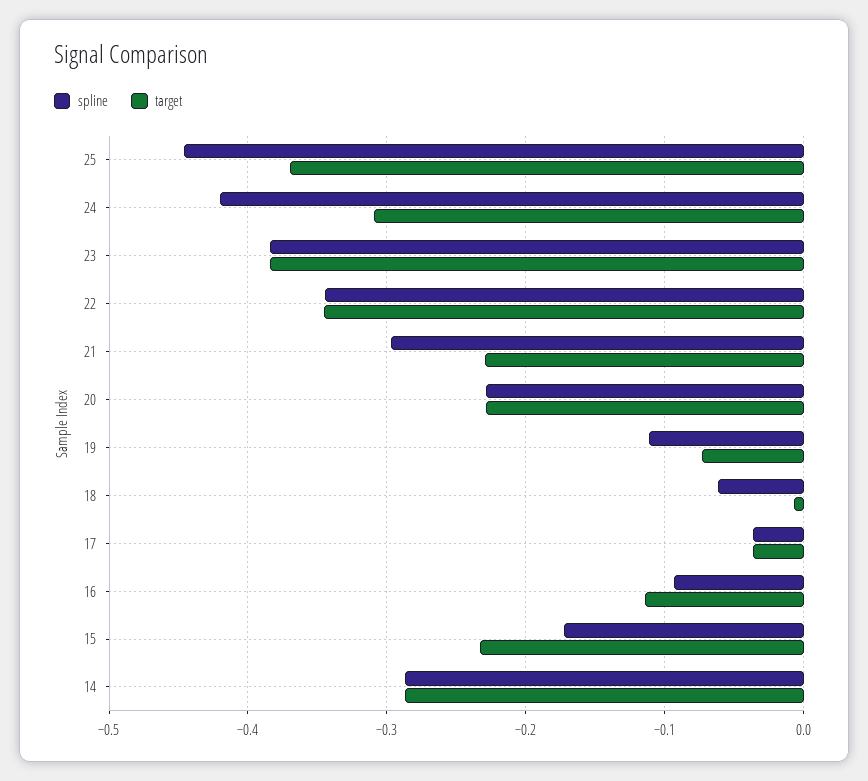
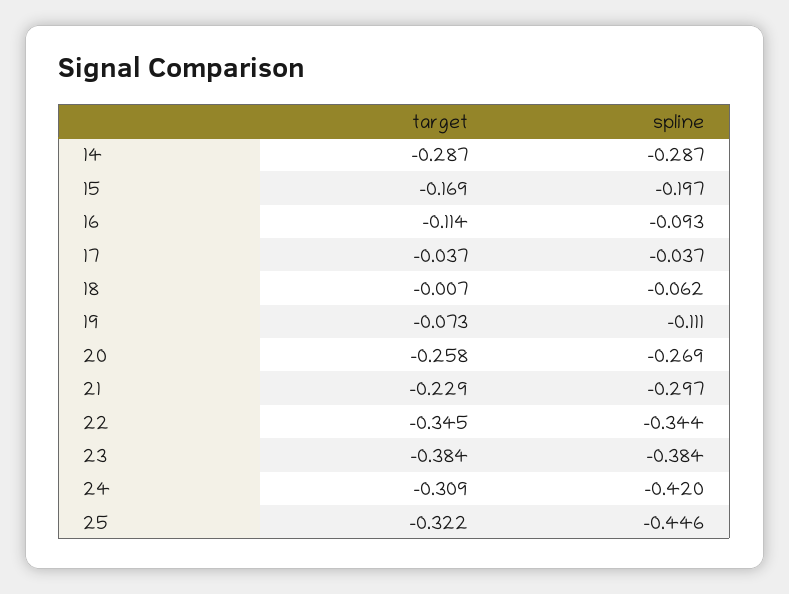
  {
    "spline": {
      "25": -0.446,
      "24": -0.42,
      "23": -0.384,
      "22": -0.344,
      "21": -0.297,
-     "20": -0.23,
+     "20": -0.269,
      "19": -0.111,
      "18": -0.062,
      "17": -0.037,
      "16": -0.093,
-     "15": -0.17,
+     "15": -0.197,
      "14": -0.287
    },
    "target": {
-     "25": -0.37,
+     "25": -0.322,
      "24": -0.309,
      "23": -0.384,
      "22": -0.345,
      "21": -0.229,
-     "20": -0.23,
+     "20": -0.258,
      "19": -0.073,
      "18": -0.007,
      "17": -0.037,
      "16": -0.114,
-     "15": -0.23,
+     "15": -0.169,
      "14": -0.287
    }
  }

